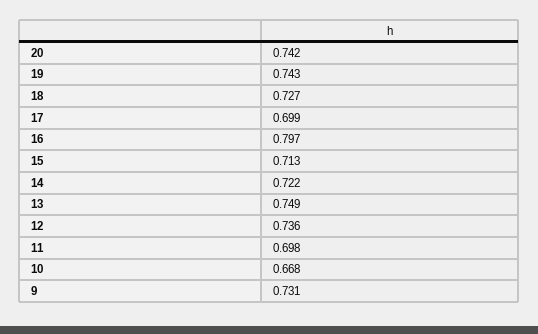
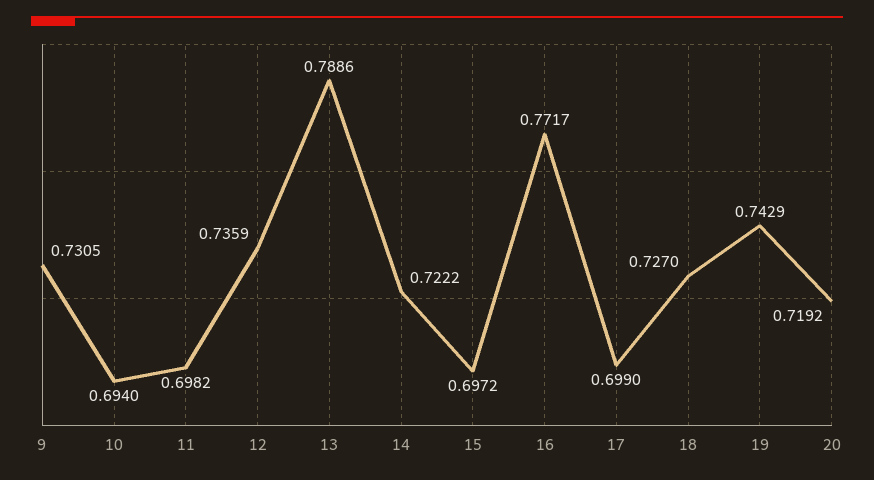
  {
-   "20": 0.742,
+   "20": 0.7192,
    "19": 0.7429,
    "18": 0.727,
    "17": 0.699,
-   "16": 0.797,
+   "16": 0.7717,
-   "15": 0.713,
+   "15": 0.6972,
    "14": 0.7222,
-   "13": 0.749,
+   "13": 0.7886,
    "12": 0.7359,
    "11": 0.6982,
-   "10": 0.668,
+   "10": 0.694,
    "9": 0.7305
  }

